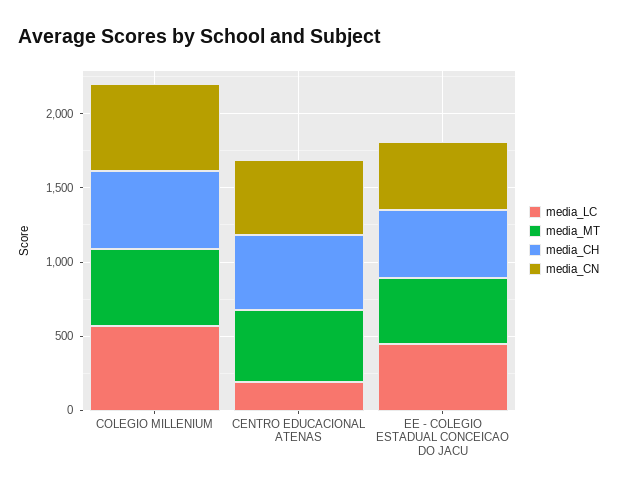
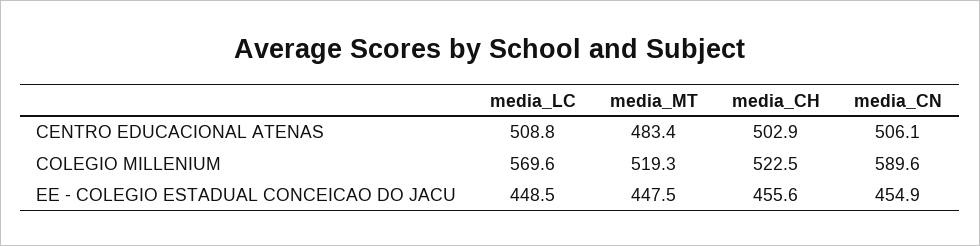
  {
    "media_LC": {
      "COLEGIO MILLENIUM": 569.6,
-     "CENTRO EDUCACIONAL ATENAS": 200,
+     "CENTRO EDUCACIONAL ATENAS": 508.8,
      "EE - COLEGIO ESTADUAL CONCEICAO DO JACU": 448.5
    },
    "media_MT": {
      "COLEGIO MILLENIUM": 519.3,
      "CENTRO EDUCACIONAL ATENAS": 483.4,
      "EE - COLEGIO ESTADUAL CONCEICAO DO JACU": 447.5
    },
    "media_CH": {
      "COLEGIO MILLENIUM": 522.5,
      "CENTRO EDUCACIONAL ATENAS": 502.9,
      "EE - COLEGIO ESTADUAL CONCEICAO DO JACU": 455.6
    },
    "media_CN": {
      "COLEGIO MILLENIUM": 589.6,
      "CENTRO EDUCACIONAL ATENAS": 506.1,
      "EE - COLEGIO ESTADUAL CONCEICAO DO JACU": 454.9
    }
  }

